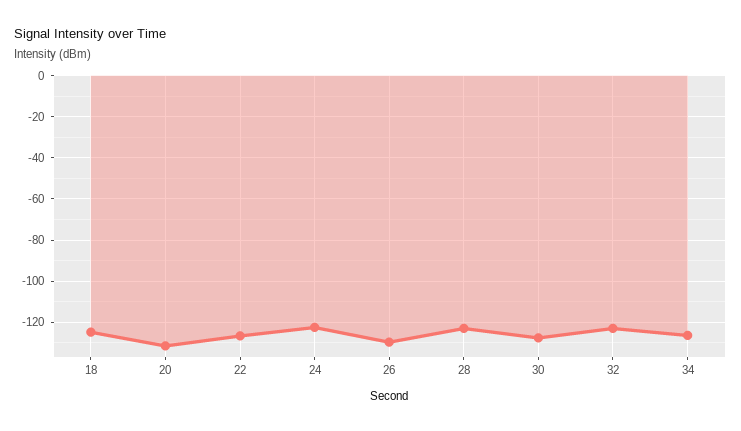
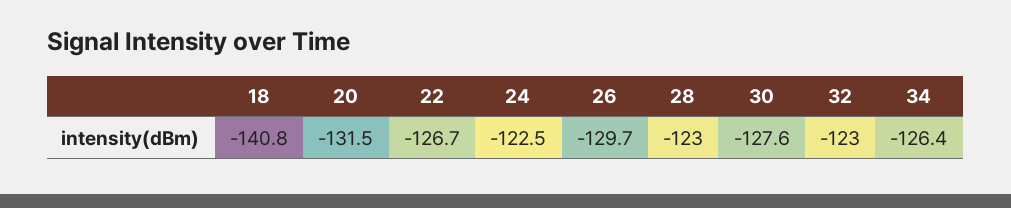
  {
-   "18": -125,
+   "18": -140.8,
    "20": -131.5,
    "22": -126.7,
    "24": -122.5,
    "26": -129.7,
    "28": -123,
    "30": -127.6,
    "32": -123,
    "34": -126.4
  }

